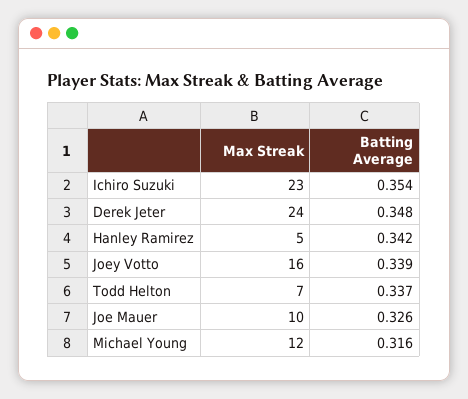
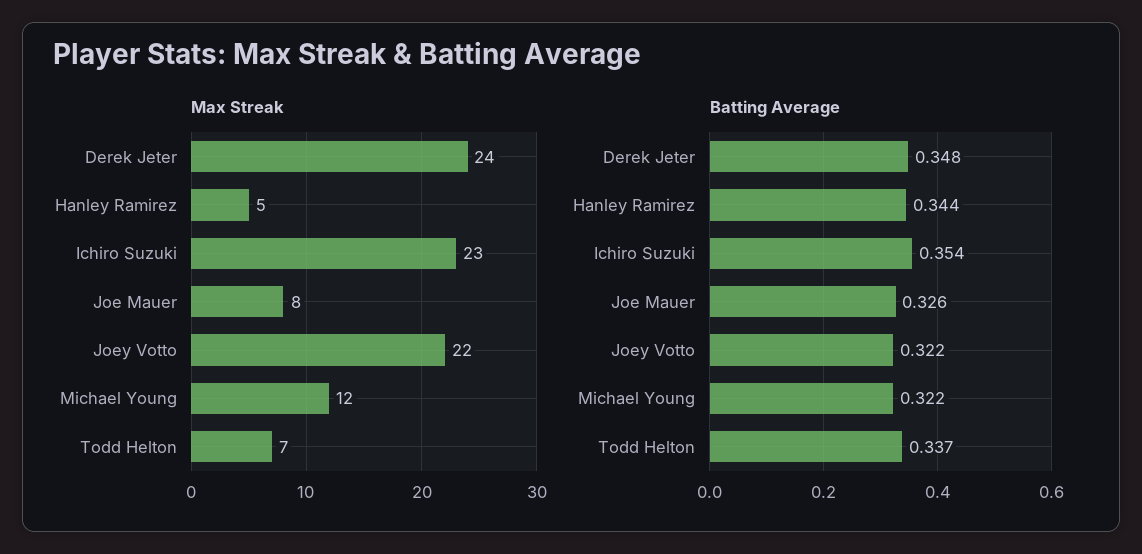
  {
    "Max Streak": {
      "Ichiro Suzuki": 23,
      "Derek Jeter": 24,
      "Hanley Ramirez": 5,
-     "Joey Votto": 16,
+     "Joey Votto": 22,
      "Todd Helton": 7,
-     "Joe Mauer": 10,
+     "Joe Mauer": 8,
      "Michael Young": 12
    },
    "Batting Average": {
      "Ichiro Suzuki": 0.354,
      "Derek Jeter": 0.348,
-     "Hanley Ramirez": 0.342,
+     "Hanley Ramirez": 0.344,
-     "Joey Votto": 0.339,
+     "Joey Votto": 0.322,
      "Todd Helton": 0.337,
      "Joe Mauer": 0.326,
-     "Michael Young": 0.316
+     "Michael Young": 0.322
    }
  }

